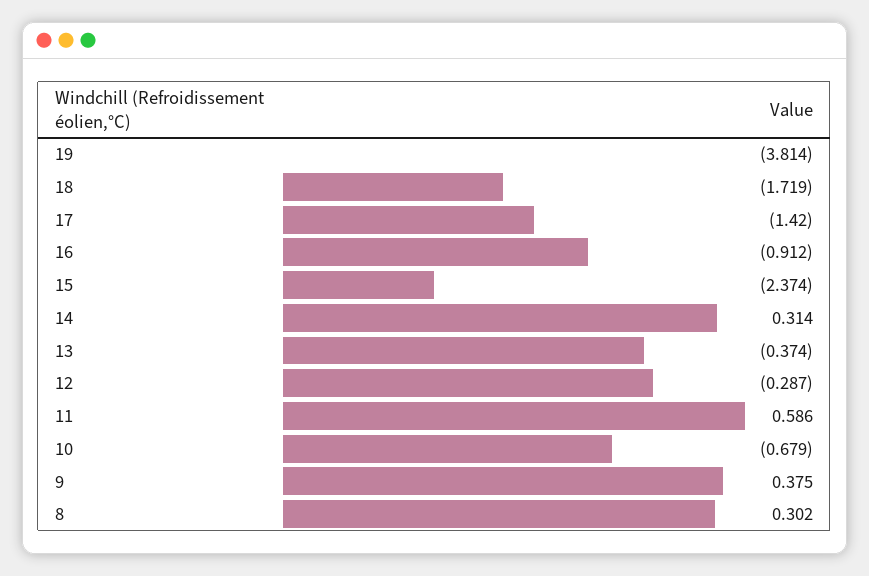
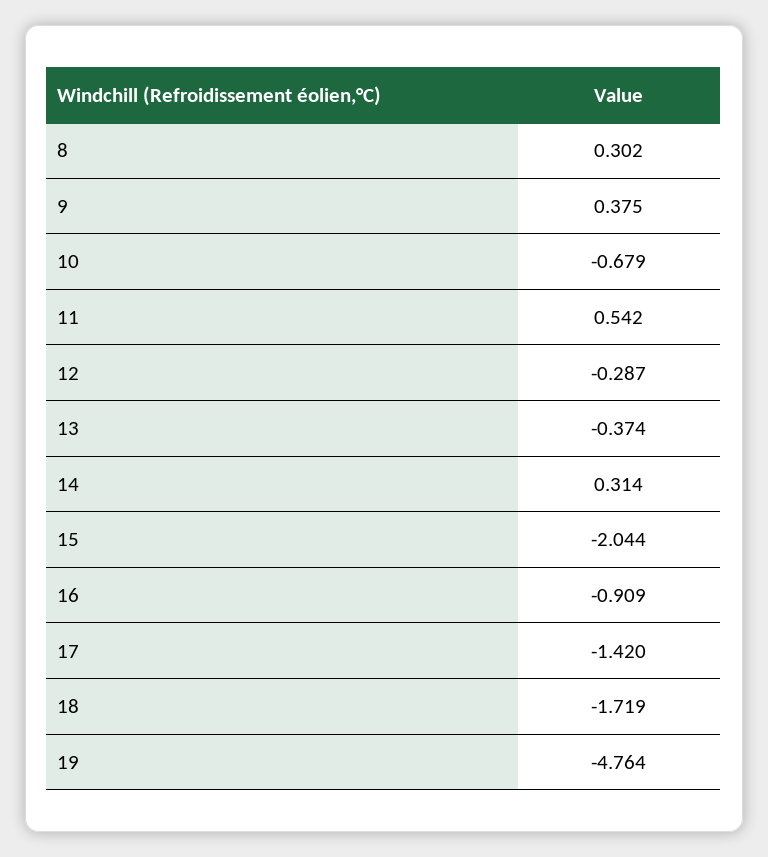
  {
-   "19": -3.814,
+   "19": -4.764,
    "18": -1.719,
    "17": -1.42,
-   "16": -0.912,
+   "16": -0.909,
-   "15": -2.374,
+   "15": -2.044,
    "14": 0.314,
    "13": -0.374,
    "12": -0.287,
-   "11": 0.586,
+   "11": 0.542,
    "10": -0.679,
    "9": 0.375,
    "8": 0.302
  }

